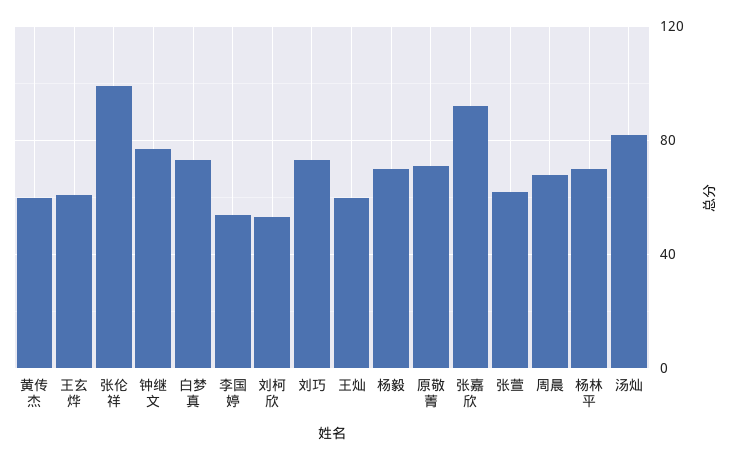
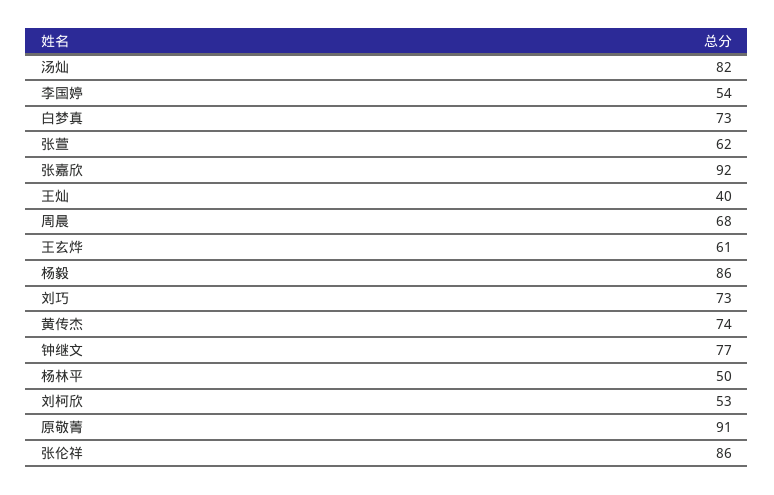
  {
-   "黄传杰": 60,
+   "黄传杰": 74,
    "王玄烨": 61,
-   "张伦祥": 100,
+   "张伦祥": 86,
    "钟继文": 77,
    "白梦真": 73,
    "李国婷": 54,
    "刘柯欣": 53,
    "刘巧": 73,
-   "王灿": 60,
+   "王灿": 40,
-   "杨毅": 70,
+   "杨毅": 86,
-   "原敬菁": 70,
+   "原敬菁": 91,
    "张嘉欣": 92,
    "张萱": 62,
    "周晨": 68,
-   "杨林平": 70,
+   "杨林平": 50,
    "汤灿": 82
  }

